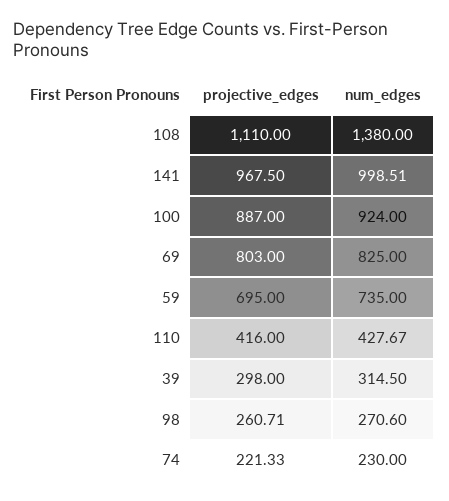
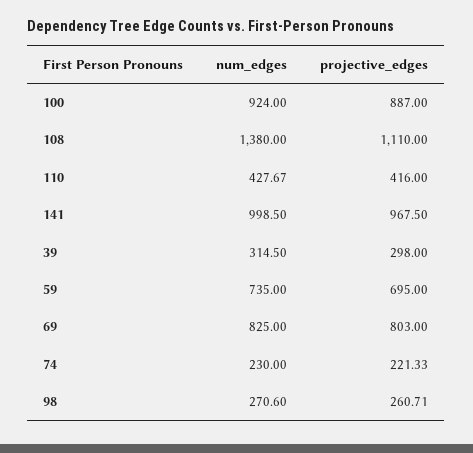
  {
    "projective_edges": {
      "108": 1110,
      "141": 967.5,
      "100": 887,
      "69": 803,
      "59": 695,
      "110": 416,
      "39": 298,
      "98": 260.71,
      "74": 221.33
    },
    "num_edges": {
      "108": 1380,
-     "141": 998.51,
+     "141": 998.5,
      "100": 924,
      "69": 825,
      "59": 735,
      "110": 427.67,
      "39": 314.5,
      "98": 270.6,
      "74": 230
    }
  }

